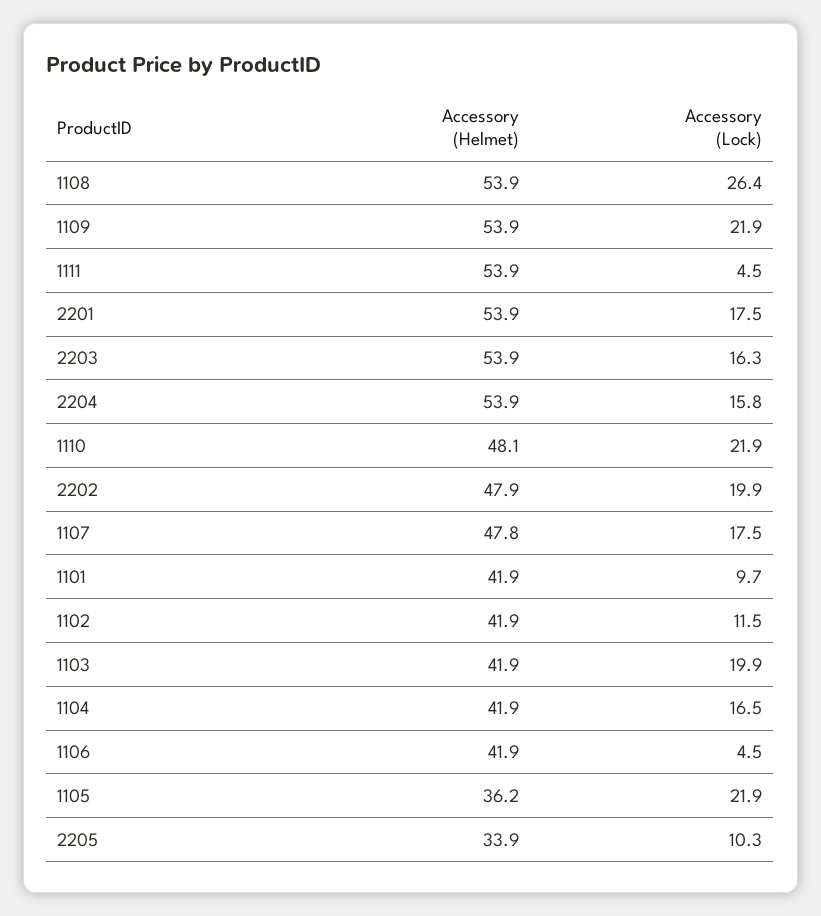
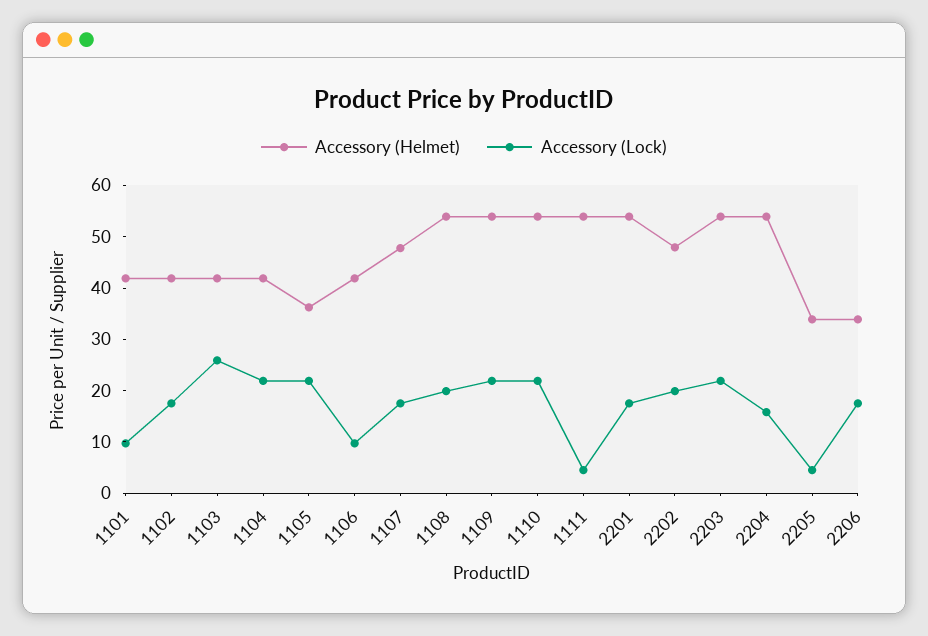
  {
    "Accessory (Helmet)": {
      "1108": 53.9,
      "1109": 53.9,
      "1111": 53.9,
      "2201": 53.9,
      "2203": 53.9,
      "2204": 53.9,
-     "1110": 48.1,
+     "1110": 54,
      "2202": 47.9,
      "1107": 47.8,
      "1101": 41.9,
      "1102": 41.9,
      "1103": 41.9,
      "1104": 41.9,
      "1106": 41.9,
      "1105": 36.2,
-     "2205": 33.9
+     "2205": 33.9,
+     "2206": 34
    },
    "Accessory (Lock)": {
-     "1108": 26.4,
+     "1108": 20,
      "1109": 21.9,
      "1111": 4.5,
      "2201": 17.5,
-     "2203": 16.3,
+     "2203": 22,
      "2204": 15.8,
      "1110": 21.9,
      "2202": 19.9,
      "1107": 17.5,
      "1101": 9.7,
-     "1102": 11.5,
+     "1102": 18,
-     "1103": 19.9,
+     "1103": 26,
-     "1104": 16.5,
+     "1104": 22,
-     "1106": 4.5,
+     "1106": 10,
      "1105": 21.9,
-     "2205": 10.3
+     "2205": 4,
+     "2206": 18
    }
  }

